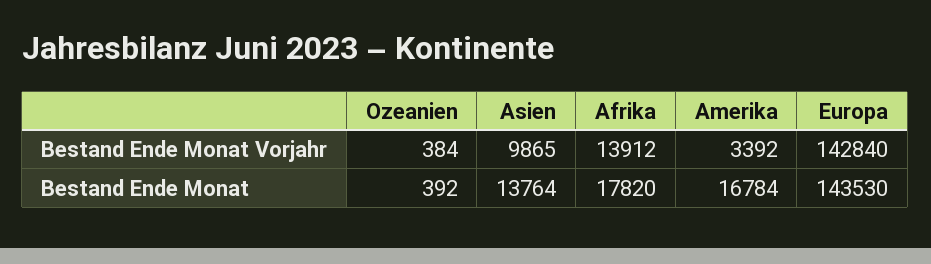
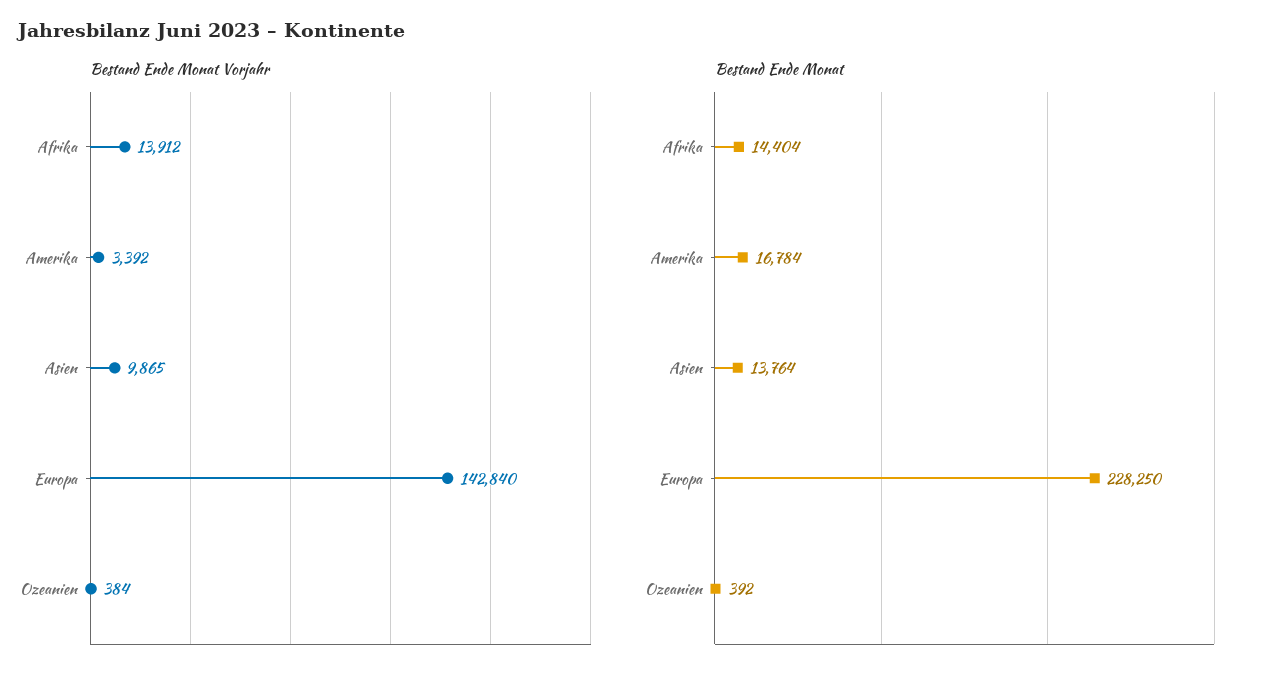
  {
    "Bestand Ende Monat Vorjahr": {
      "Ozeanien": 384,
      "Asien": 9865,
      "Afrika": 13912,
      "Amerika": 3392,
      "Europa": 142840
    },
    "Bestand Ende Monat": {
      "Ozeanien": 392,
      "Asien": 13764,
-     "Afrika": 17820,
+     "Afrika": 14404,
      "Amerika": 16784,
-     "Europa": 143530
+     "Europa": 228250
    }
  }

